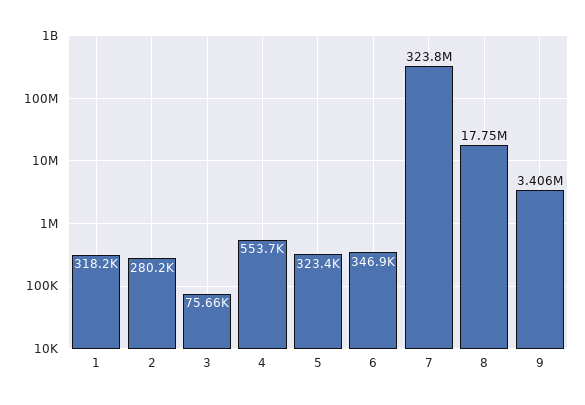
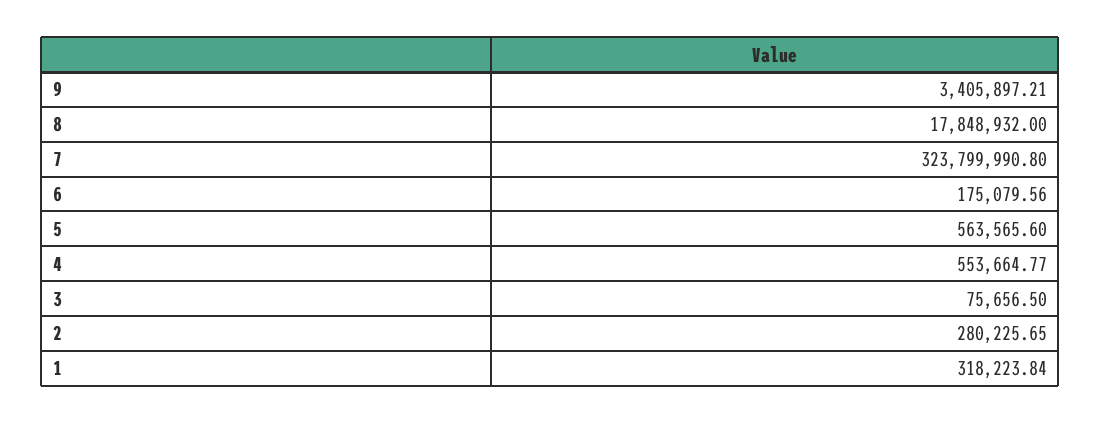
  {
    "1": 318223.84,
    "2": 280225.65,
    "3": 75656.5,
    "4": 553664.77,
-   "5": 323400,
+   "5": 563565.6,
-   "6": 346900,
+   "6": 175079.56,
    "7": 323799990.8,
-   "8": 17750000,
+   "8": 17848932,
    "9": 3405897.21
  }

